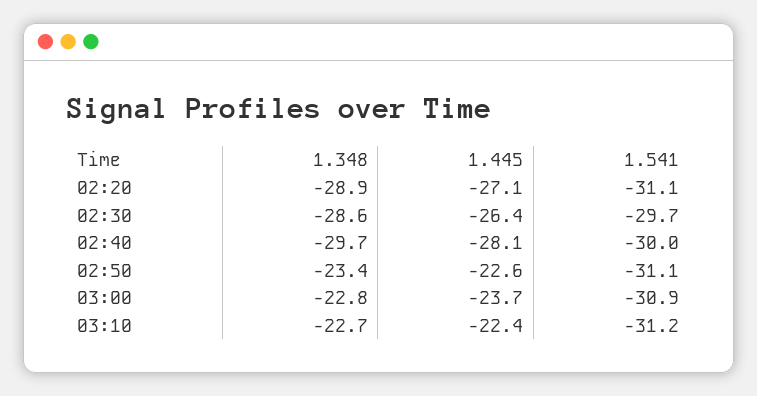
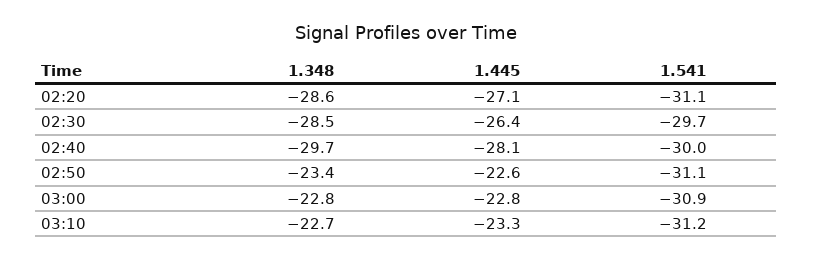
  {
    "1.348": {
-     "02:20": -28.9,
+     "02:20": -28.6,
-     "02:30": -28.6,
+     "02:30": -28.5,
      "02:40": -29.7,
      "02:50": -23.4,
      "03:00": -22.8,
      "03:10": -22.7
    },
    "1.445": {
      "02:20": -27.1,
      "02:30": -26.4,
      "02:40": -28.1,
      "02:50": -22.6,
-     "03:00": -23.7,
+     "03:00": -22.8,
-     "03:10": -22.4
+     "03:10": -23.3
    },
    "1.541": {
      "02:20": -31.1,
      "02:30": -29.7,
      "02:40": -30,
      "02:50": -31.1,
      "03:00": -30.9,
      "03:10": -31.2
    }
  }

